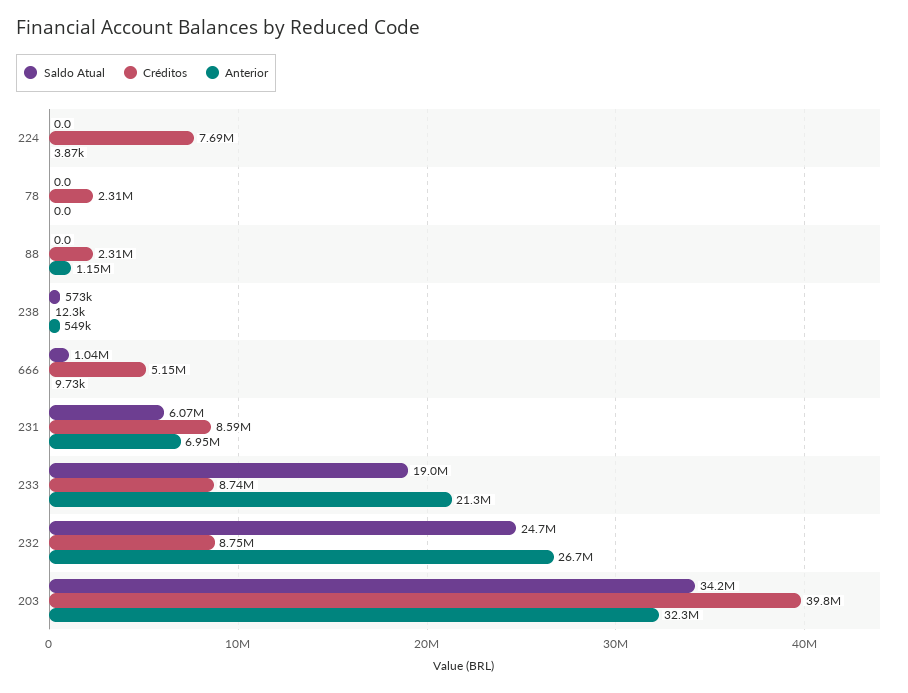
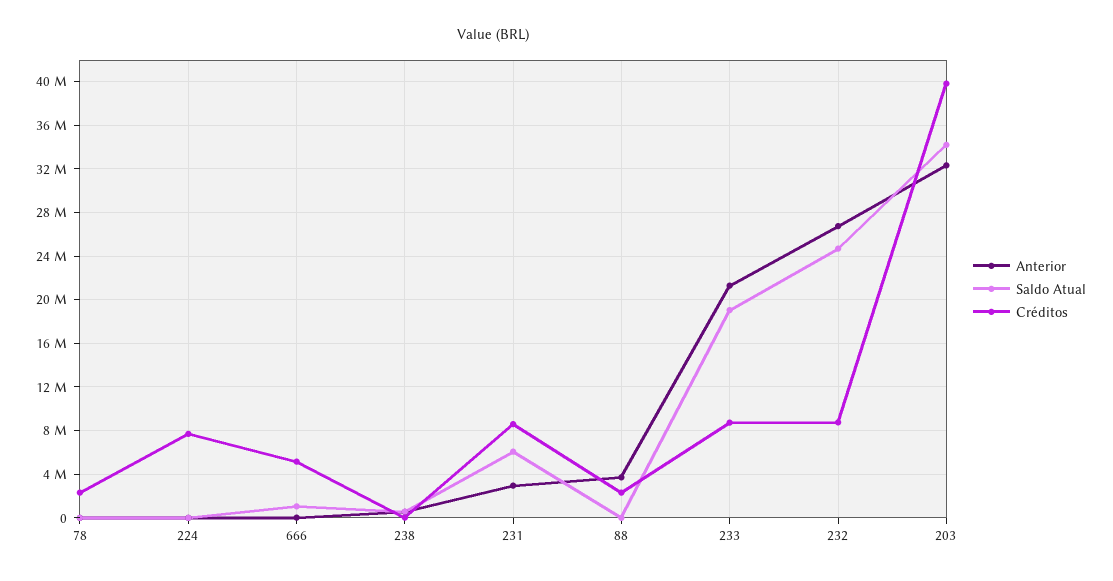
  {
    "Saldo Atual": {
      "224": 0,
      "78": 0,
      "88": 0,
      "238": 573000,
      "666": 1040000,
      "231": 6070000,
      "233": 19000000,
      "232": 24700000,
      "203": 34200000
    },
    "Créditos": {
      "224": 7690000,
      "78": 2310000,
      "88": 2310000,
      "238": 12300,
      "666": 5150000,
      "231": 8590000,
      "233": 8740000,
      "232": 8750000,
      "203": 39800000
    },
    "Anterior": {
      "224": 3870,
      "78": 0,
-     "88": 1150000,
+     "88": 4000000,
      "238": 549000,
      "666": 9730,
-     "231": 6950000,
+     "231": 3000000,
      "233": 21300000,
      "232": 26700000,
      "203": 32300000
    }
  }

